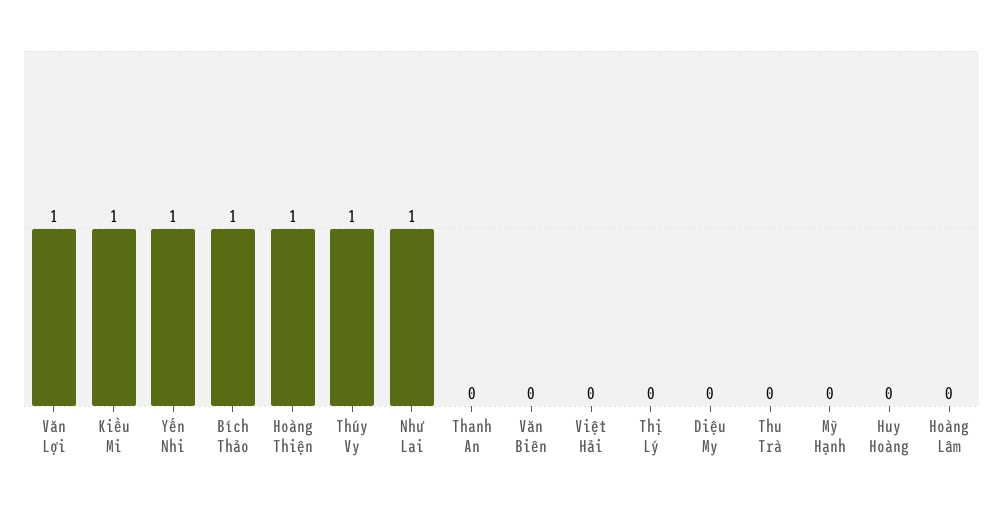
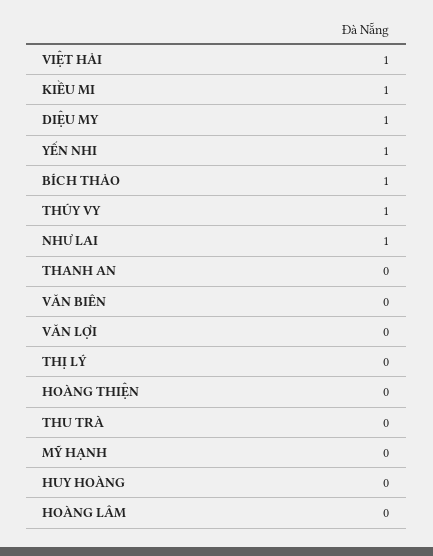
  {
-   "Văn Lợi": 1,
+   "Văn Lợi": 0,
    "Kiều Mi": 1,
    "Yến Nhi": 1,
    "Bích Thảo": 1,
-   "Hoàng Thiện": 1,
+   "Hoàng Thiện": 0,
    "Thúy Vy": 1,
    "Như Lai": 1,
    "Thanh An": 0,
    "Văn Biên": 0,
-   "Việt Hải": 0,
+   "Việt Hải": 1,
    "Thị Lý": 0,
-   "Diệu My": 0,
+   "Diệu My": 1,
    "Thu Trà": 0,
    "Mỹ Hạnh": 0,
    "Huy Hoàng": 0,
    "Hoàng Lâm": 0
  }

